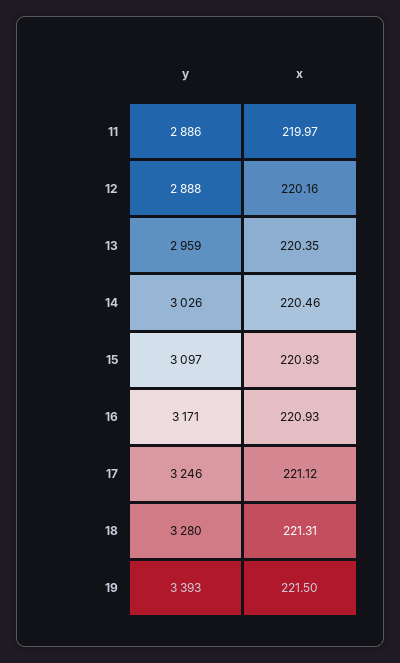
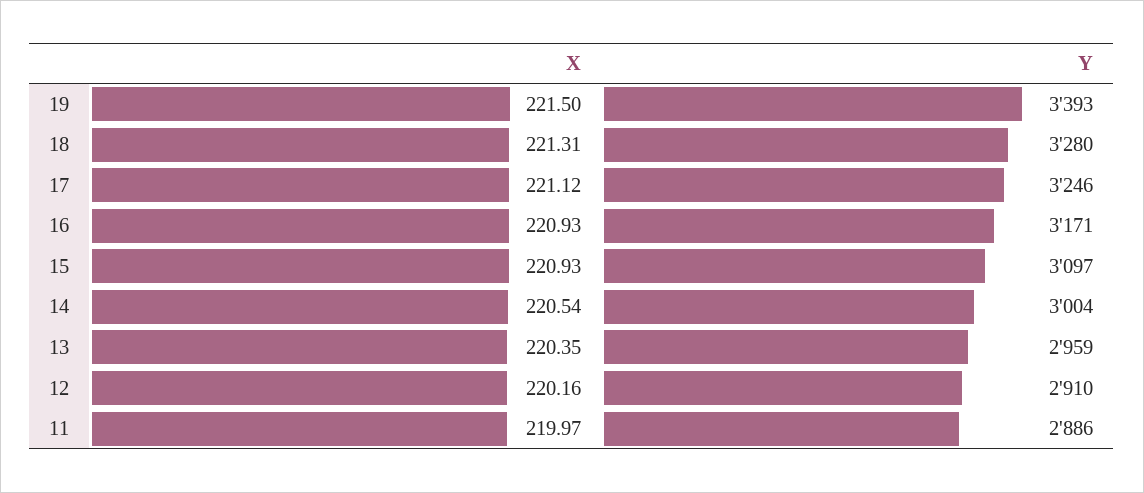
  {
    "y": {
      "11": 2886,
-     "12": 2888,
+     "12": 2910,
      "13": 2959,
-     "14": 3026,
+     "14": 3004,
      "15": 3097,
      "16": 3171,
      "17": 3246,
      "18": 3280,
      "19": 3393
    },
    "x": {
      "11": 219.97,
      "12": 220.16,
      "13": 220.35,
-     "14": 220.46,
+     "14": 220.54,
      "15": 220.93,
      "16": 220.93,
      "17": 221.12,
      "18": 221.31,
      "19": 221.5
    }
  }

